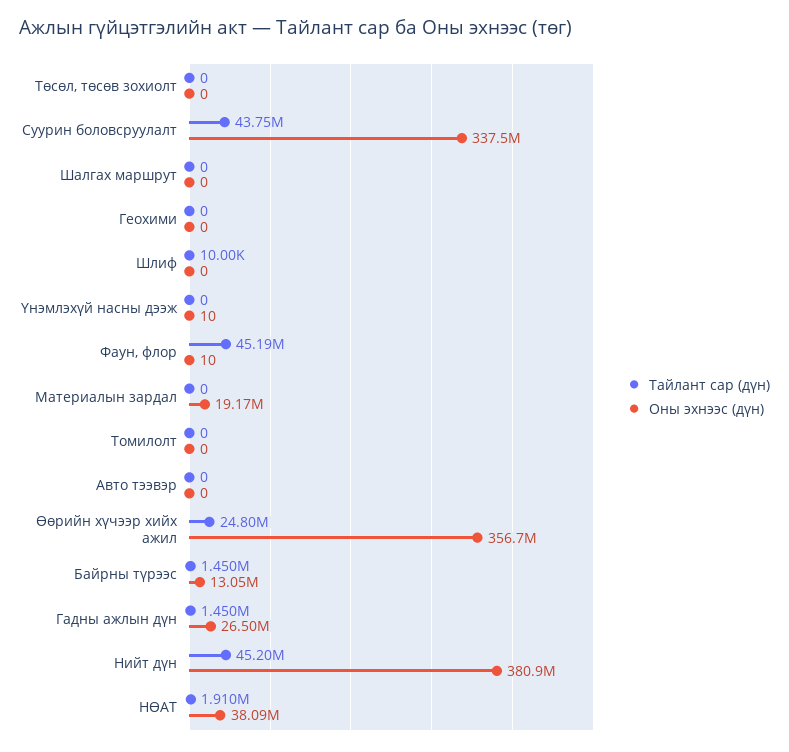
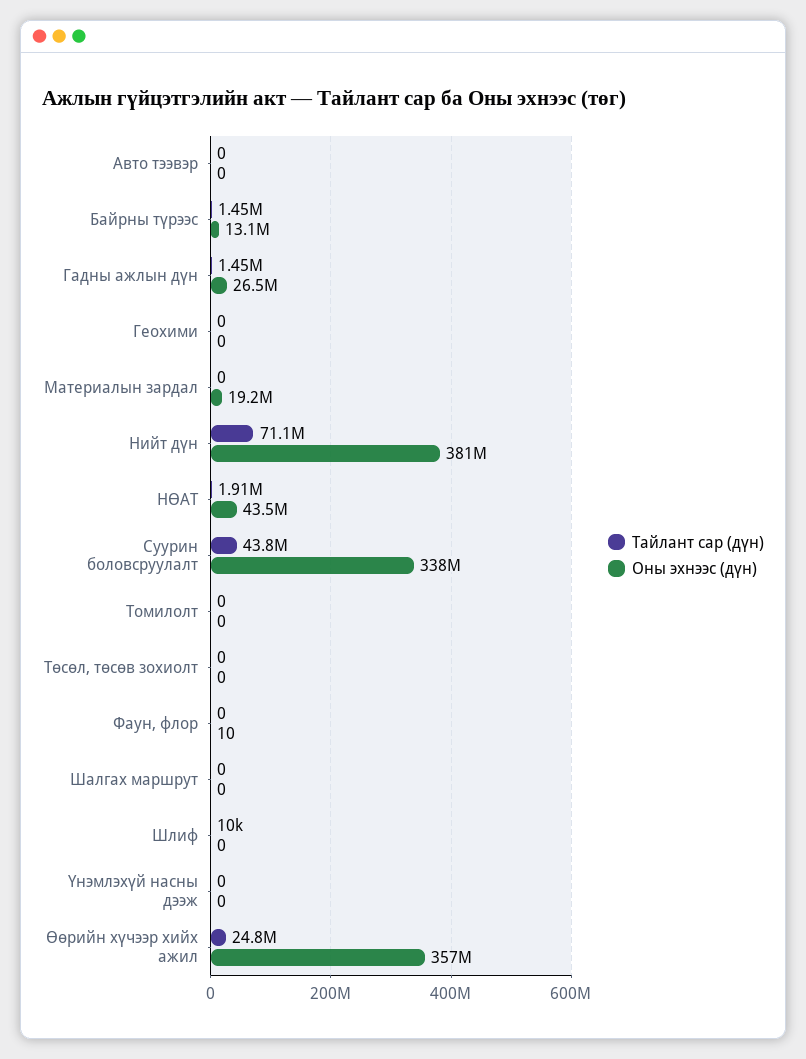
  {
    "Тайлант сар (дүн)": {
      "Төсөл, төсөв зохиолт": 0,
      "Суурин боловсруулалт": 43750000,
      "Шалгах маршрут": 0,
      "Геохими": 0,
      "Шлиф": 10000,
      "Үнэмлэхүй насны дээж": 0,
-     "Фаун, флор": 45190000,
+     "Фаун, флор": 0,
      "Материалын зардал": 0,
      "Томилолт": 0,
      "Авто тээвэр": 0,
      "Өөрийн хүчээр хийх ажил": 24800000,
      "Байрны түрээс": 1450000,
      "Гадны ажлын дүн": 1450000,
-     "Нийт дүн": 45200000,
+     "Нийт дүн": 71100000,
      "НӨАТ": 1910000
    },
    "Оны эхнээс (дүн)": {
      "Төсөл, төсөв зохиолт": 0,
      "Суурин боловсруулалт": 337500000,
      "Шалгах маршрут": 0,
      "Геохими": 0,
      "Шлиф": 0,
-     "Үнэмлэхүй насны дээж": 10,
+     "Үнэмлэхүй насны дээж": 0,
      "Фаун, флор": 10,
      "Материалын зардал": 19170000,
      "Томилолт": 0,
      "Авто тээвэр": 0,
      "Өөрийн хүчээр хийх ажил": 356700000,
      "Байрны түрээс": 13050000,
      "Гадны ажлын дүн": 26500000,
      "Нийт дүн": 380900000,
-     "НӨАТ": 38090000
+     "НӨАТ": 43500000
    }
  }

